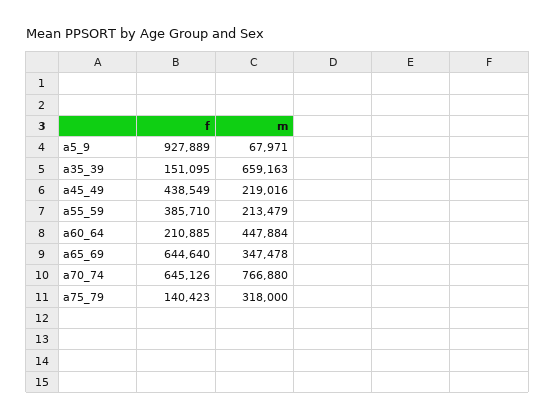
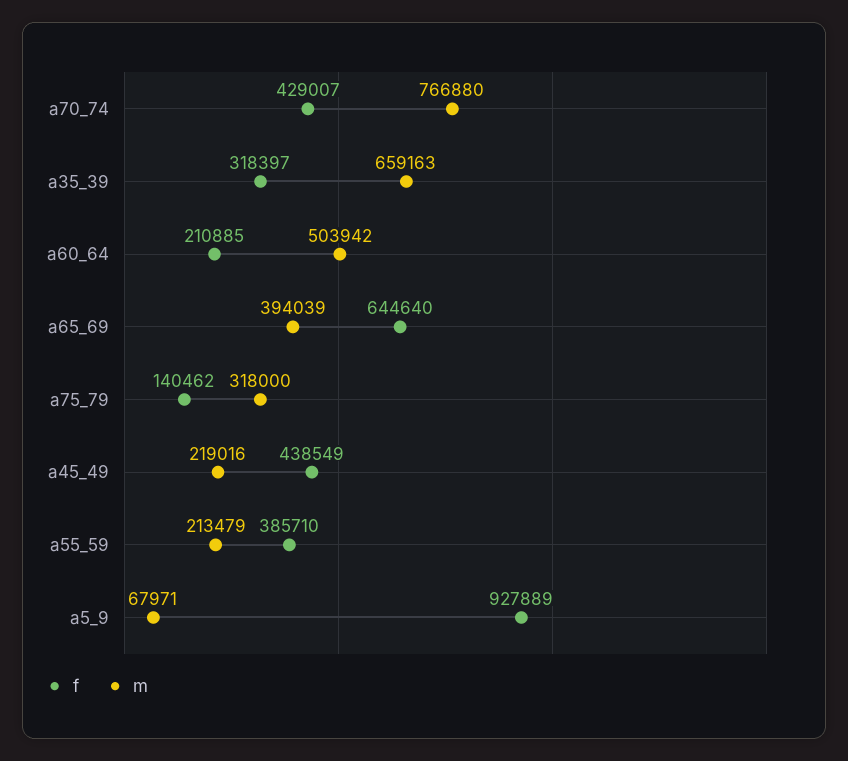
  {
    "f": {
      "a5_9": 927889,
-     "a35_39": 151095,
+     "a35_39": 318397,
      "a45_49": 438549,
      "a55_59": 385710,
      "a60_64": 210885,
      "a65_69": 644640,
-     "a70_74": 645126,
+     "a70_74": 429007,
-     "a75_79": 140423
+     "a75_79": 140462
    },
    "m": {
      "a5_9": 67971,
      "a35_39": 659163,
      "a45_49": 219016,
      "a55_59": 213479,
-     "a60_64": 447884,
+     "a60_64": 503942,
-     "a65_69": 347478,
+     "a65_69": 394039,
      "a70_74": 766880,
      "a75_79": 318000
    }
  }

